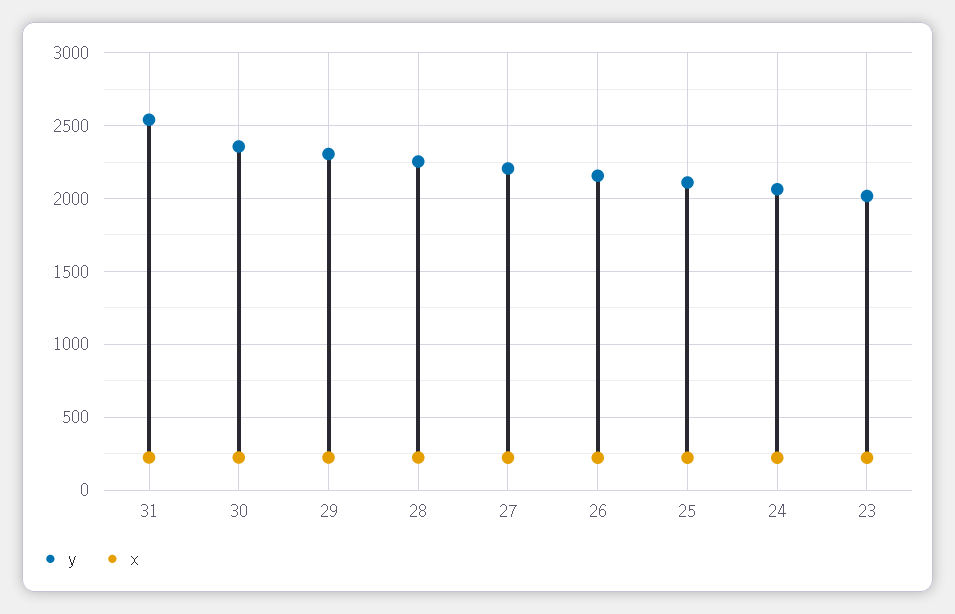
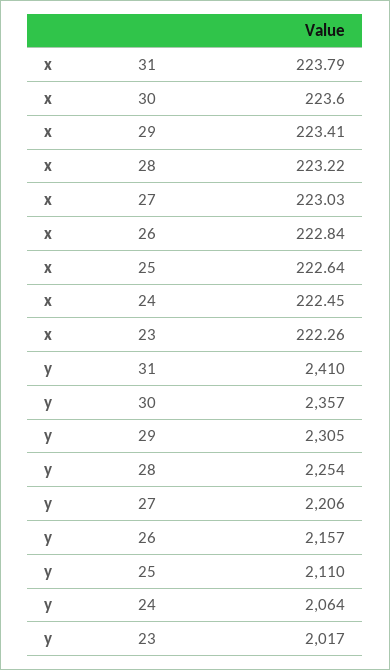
  {
    "y": {
-     "31": 2550,
+     "31": 2410,
      "30": 2357,
      "29": 2305,
      "28": 2254,
      "27": 2206,
      "26": 2157,
      "25": 2110,
      "24": 2064,
      "23": 2017
    },
    "x": {
      "31": 223.79,
      "30": 223.6,
      "29": 223.41,
      "28": 223.22,
      "27": 223.03,
      "26": 222.84,
      "25": 222.64,
      "24": 222.45,
      "23": 222.26
    }
  }

